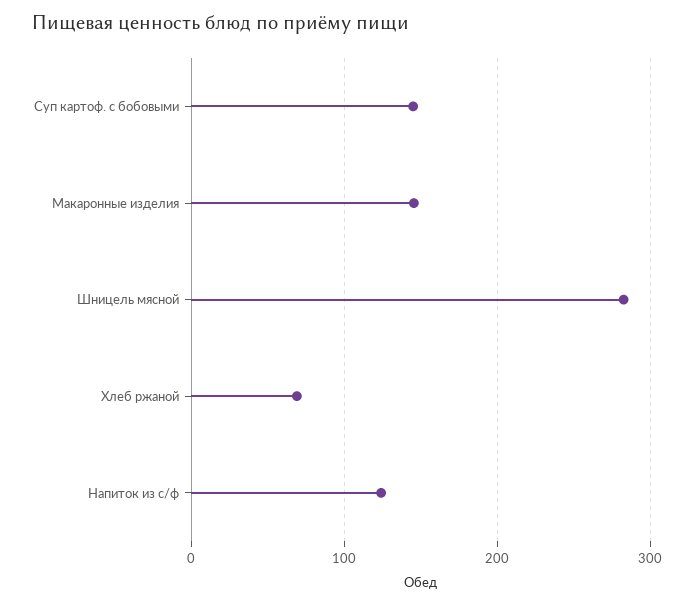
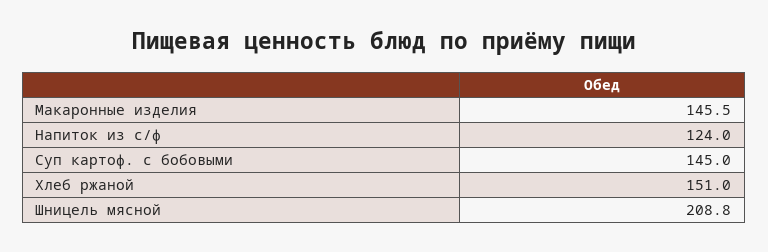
  {
    "Суп картоф. с бобовыми": 145,
    "Макаронные изделия": 145.5,
-   "Шницель мясной": 280,
+   "Шницель мясной": 208.8,
-   "Хлеб ржаной": 70,
+   "Хлеб ржаной": 151,
    "Напиток из с/ф": 124
  }

